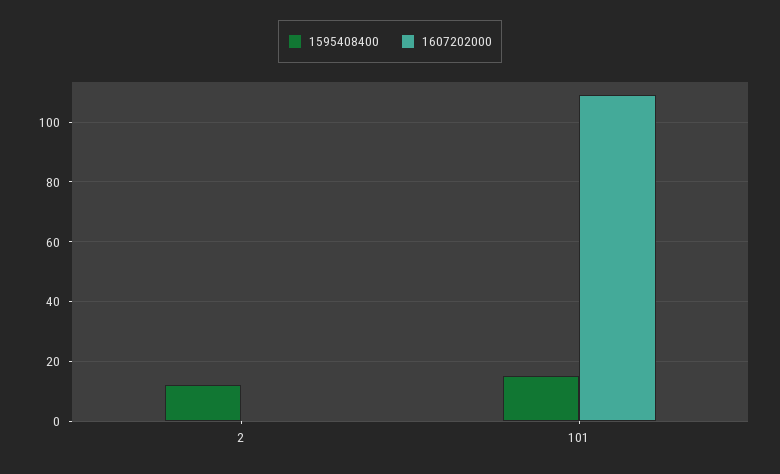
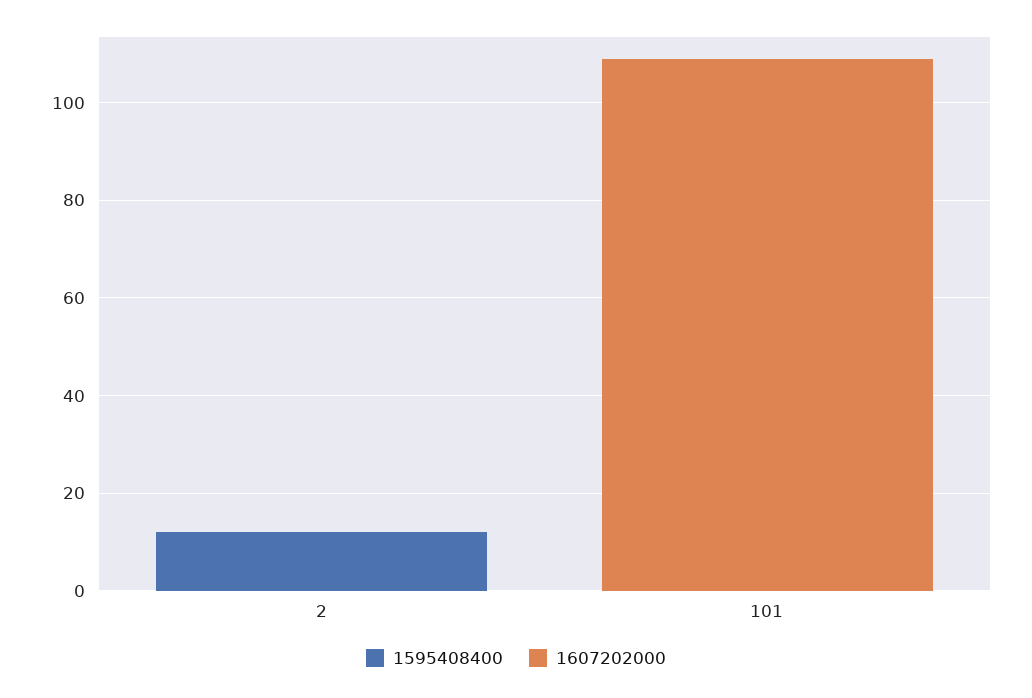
  {
    "1595408400": {
      "2": 10,
-     "101": 15
+     "101": 0
    },
    "1607202000": {
      "2": 0,
      "101": 110
    }
  }

